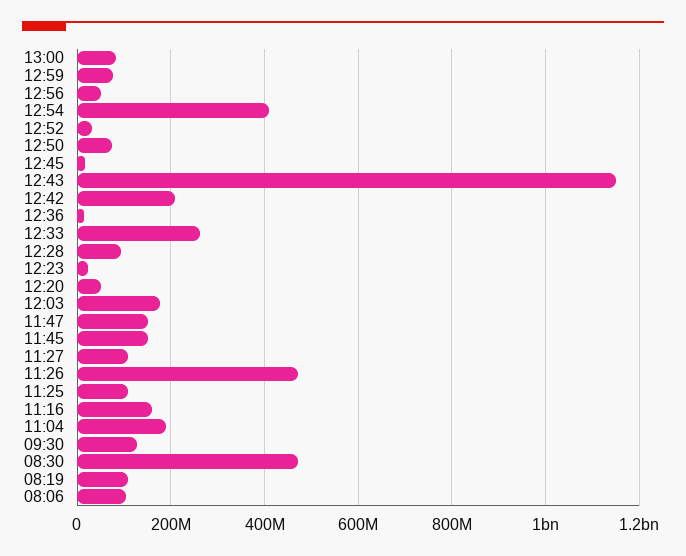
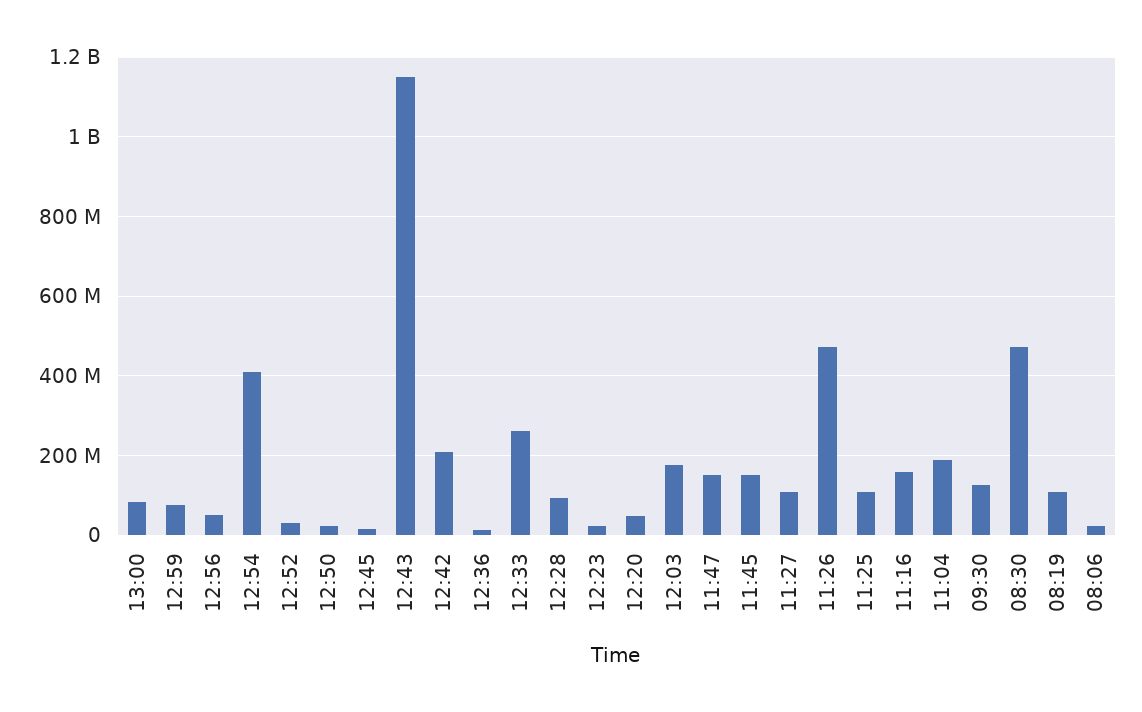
  {
    "13:00": 80000000,
    "12:59": 80000000,
    "12:56": 60000000,
    "12:54": 420000000,
    "12:52": 40000000,
-   "12:50": 80000000,
+   "12:50": 20000000,
    "12:45": 20000000,
    "12:43": 1160000000,
    "12:42": 200000000,
    "12:36": 20000000,
    "12:33": 260000000,
    "12:28": 100000000,
    "12:23": 20000000,
    "12:20": 40000000,
    "12:03": 180000000,
    "11:47": 160000000,
    "11:45": 160000000,
    "11:27": 100000000,
    "11:26": 480000000,
    "11:25": 100000000,
    "11:16": 160000000,
    "11:04": 180000000,
    "09:30": 120000000,
    "08:30": 480000000,
    "08:19": 100000000,
-   "08:06": 100000000
+   "08:06": 20000000
  }

